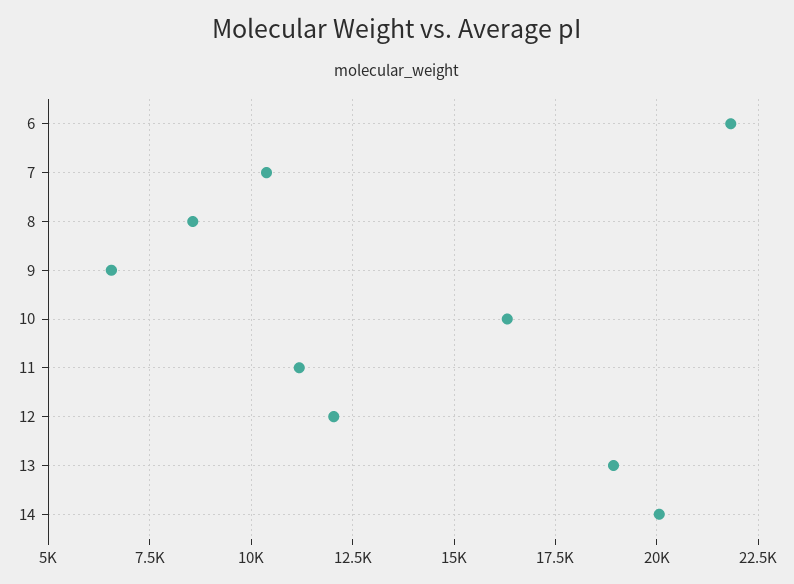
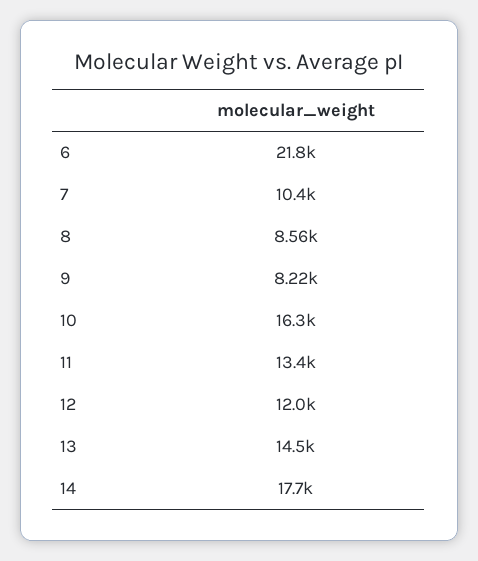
  {
    "6": 21800,
    "7": 10400,
    "8": 8560,
-   "9": 6500,
+   "9": 8220,
    "10": 16300,
-   "11": 11250,
+   "11": 13400,
    "12": 12000,
-   "13": 19000,
+   "13": 14500,
-   "14": 20000
+   "14": 17700
  }

